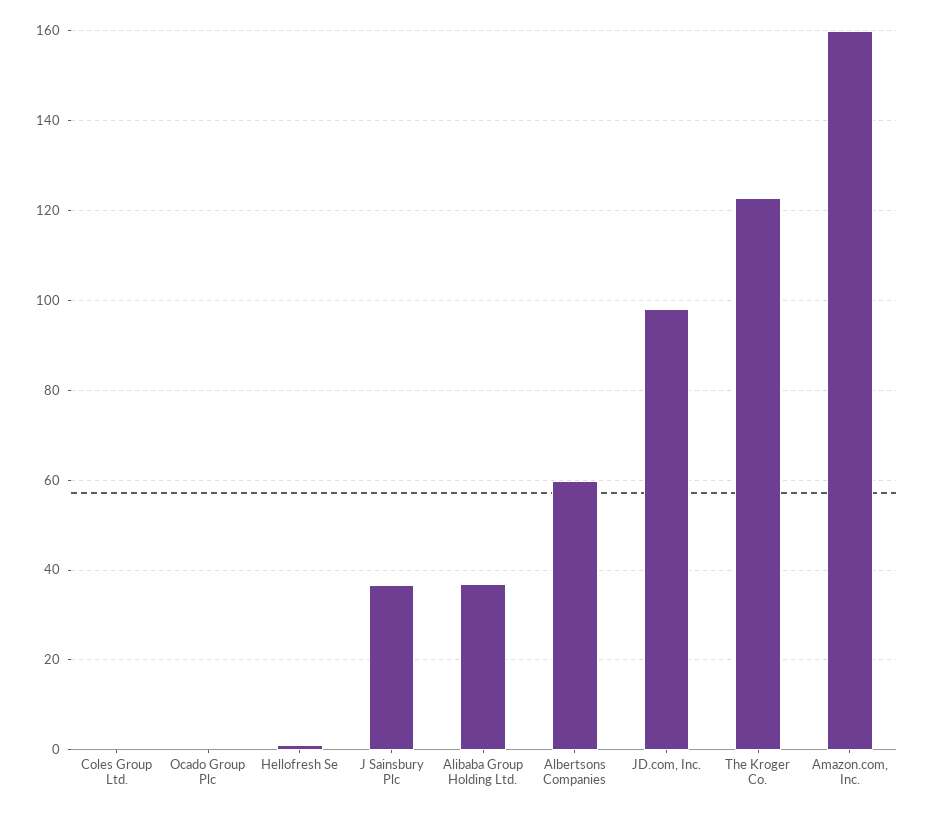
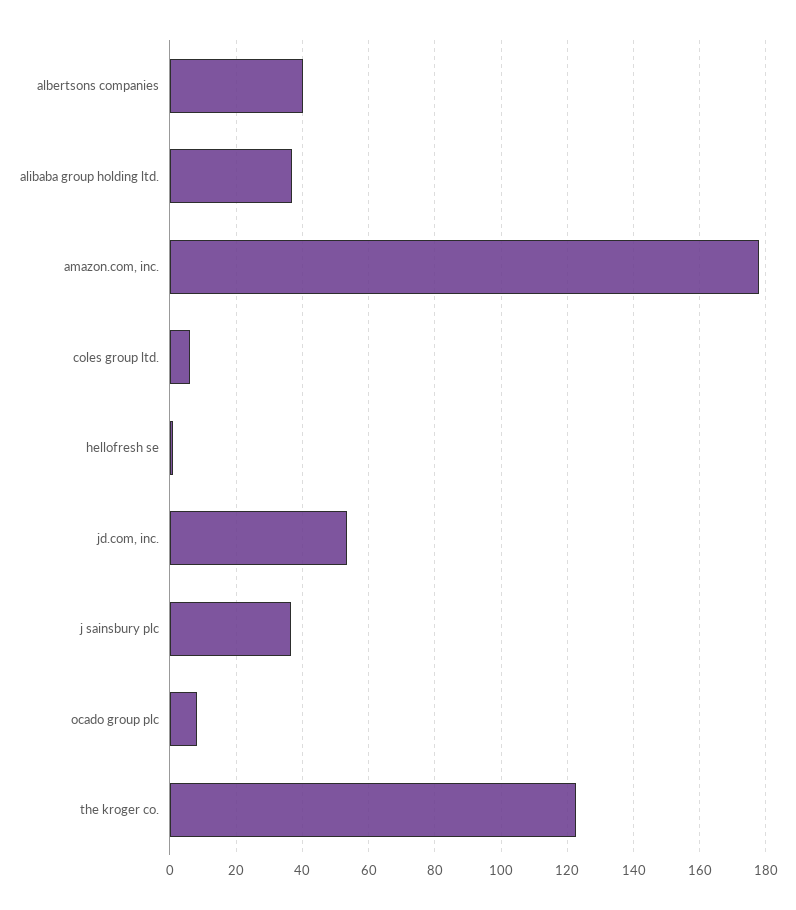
  {
-   "Coles Group Ltd.": 0,
+   "Coles Group Ltd.": 6,
-   "Ocado Group Plc": 0,
+   "Ocado Group Plc": 8,
    "Hellofresh Se": 2,
    "J Sainsbury Plc": 36,
    "Alibaba Group Holding Ltd.": 38,
-   "Albertsons Companies": 60,
+   "Albertsons Companies": 40,
-   "JD.com, Inc.": 98,
+   "JD.com, Inc.": 54,
    "The Kroger Co.": 122,
-   "Amazon.com, Inc.": 160
+   "Amazon.com, Inc.": 178
  }

